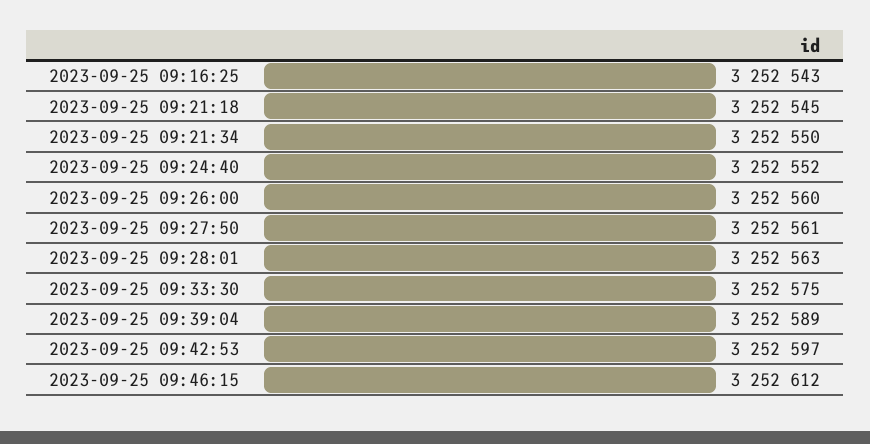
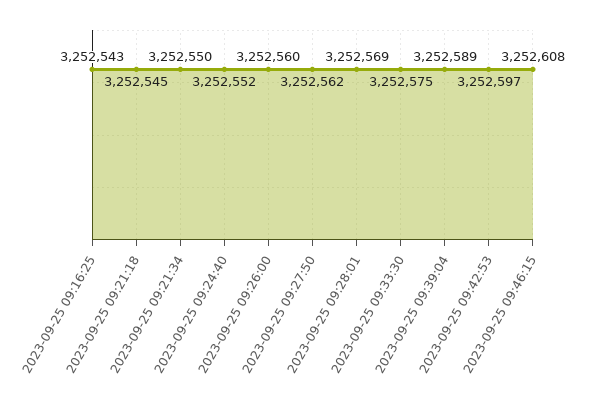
  {
    "2023-09-25 09:16:25": 3252543,
    "2023-09-25 09:21:18": 3252545,
    "2023-09-25 09:21:34": 3252550,
    "2023-09-25 09:24:40": 3252552,
    "2023-09-25 09:26:00": 3252560,
-   "2023-09-25 09:27:50": 3252561,
+   "2023-09-25 09:27:50": 3252562,
-   "2023-09-25 09:28:01": 3252563,
+   "2023-09-25 09:28:01": 3252569,
    "2023-09-25 09:33:30": 3252575,
    "2023-09-25 09:39:04": 3252589,
    "2023-09-25 09:42:53": 3252597,
-   "2023-09-25 09:46:15": 3252612
+   "2023-09-25 09:46:15": 3252608
  }

